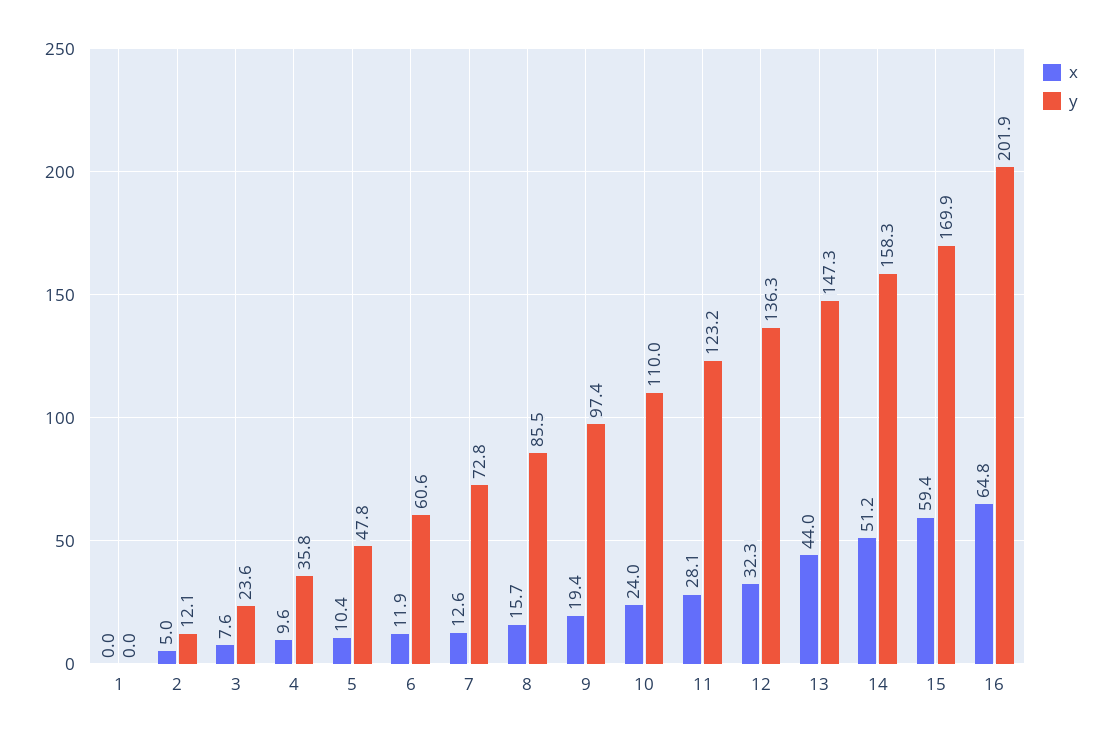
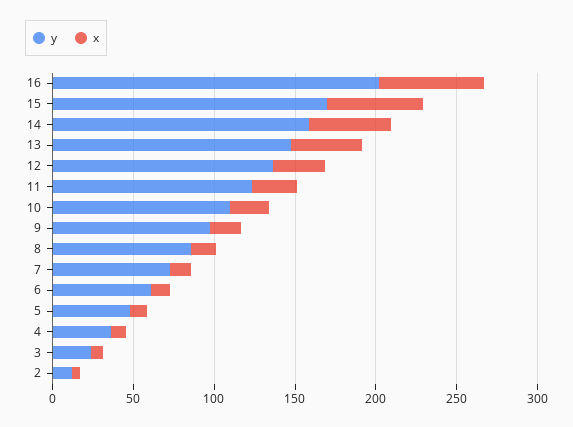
  {
    "x": {
-     "1": 0,
      "2": 5,
      "3": 7.6,
      "4": 9.6,
      "5": 10.4,
      "6": 11.9,
      "7": 12.6,
      "8": 15.7,
      "9": 19.4,
      "10": 24,
      "11": 28.1,
      "12": 32.3,
      "13": 44,
      "14": 51.2,
      "15": 59.4,
      "16": 64.8
    },
    "y": {
-     "1": 0,
      "2": 12.1,
      "3": 23.6,
      "4": 35.8,
      "5": 47.8,
      "6": 60.6,
      "7": 72.8,
      "8": 85.5,
      "9": 97.4,
      "10": 110,
      "11": 123.2,
      "12": 136.3,
      "13": 147.3,
      "14": 158.3,
      "15": 169.9,
      "16": 201.9
    }
  }

